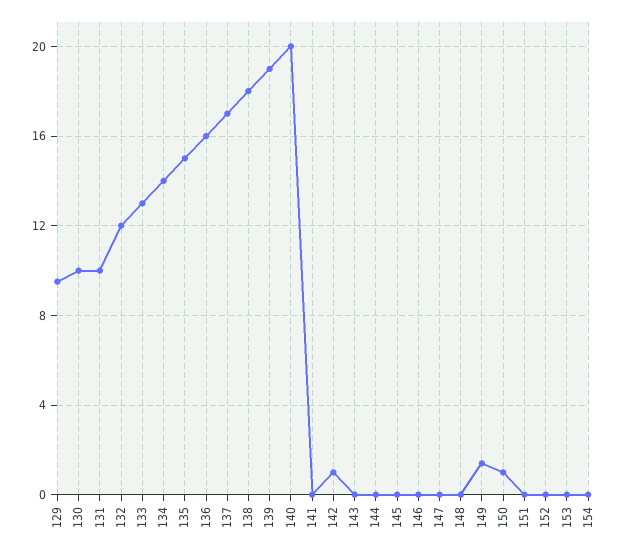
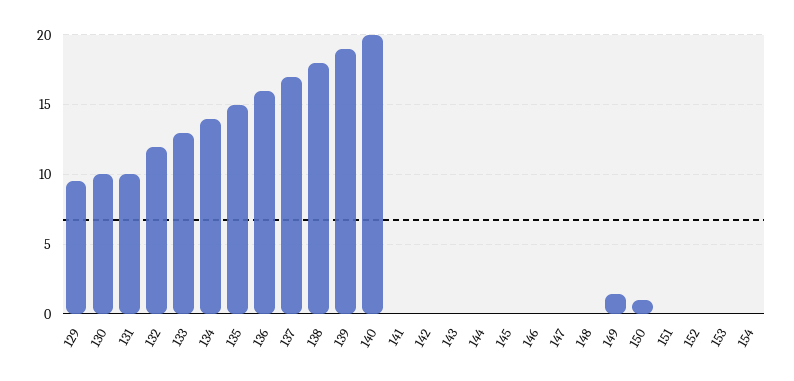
  {
    "129": 9.5,
    "130": 10,
    "131": 10,
    "132": 12,
    "133": 13,
    "134": 14,
    "135": 15,
    "136": 16,
    "137": 17,
    "138": 18,
    "139": 19,
    "140": 20,
    "141": 0,
-   "142": 1,
+   "142": 0,
    "143": 0,
    "144": 0,
    "145": 0,
    "146": 0,
    "147": 0,
    "148": 0,
    "149": 1.5,
    "150": 1,
    "151": 0,
    "152": 0,
    "153": 0,
    "154": 0
  }

